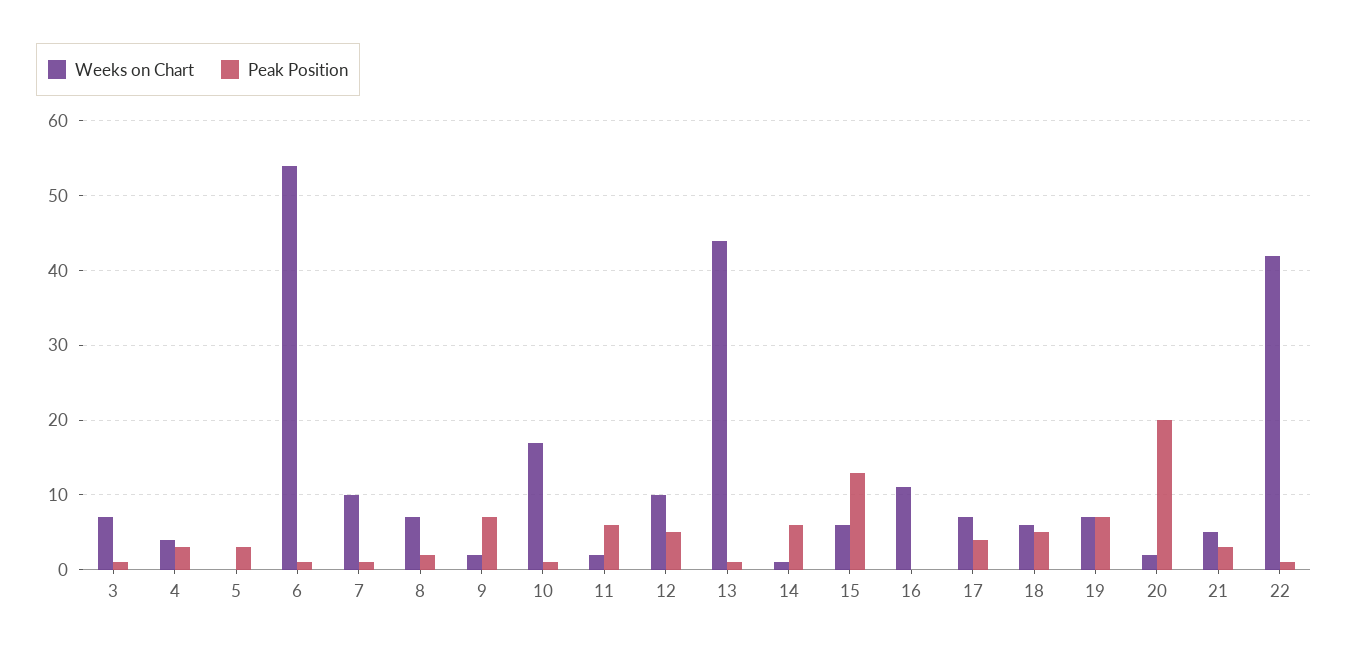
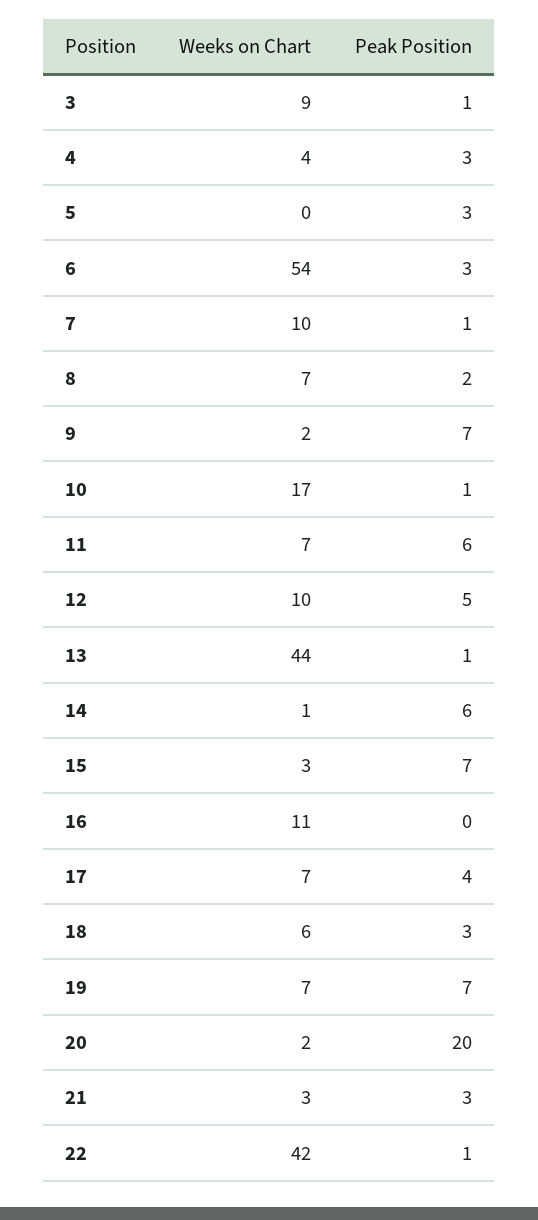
  {
    "Weeks on Chart": {
-     "3": 7,
+     "3": 9,
      "4": 4,
      "5": 0,
      "6": 54,
      "7": 10,
      "8": 7,
      "9": 2,
      "10": 17,
-     "11": 2,
+     "11": 7,
      "12": 10,
      "13": 44,
      "14": 1,
-     "15": 6,
+     "15": 3,
      "16": 11,
      "17": 7,
      "18": 6,
      "19": 7,
      "20": 2,
-     "21": 5,
+     "21": 3,
      "22": 42
    },
    "Peak Position": {
      "3": 1,
      "4": 3,
      "5": 3,
-     "6": 1,
+     "6": 3,
      "7": 1,
      "8": 2,
      "9": 7,
      "10": 1,
      "11": 6,
      "12": 5,
      "13": 1,
      "14": 6,
-     "15": 13,
+     "15": 7,
      "16": 0,
      "17": 4,
-     "18": 5,
+     "18": 3,
      "19": 7,
      "20": 20,
      "21": 3,
      "22": 1
    }
  }

